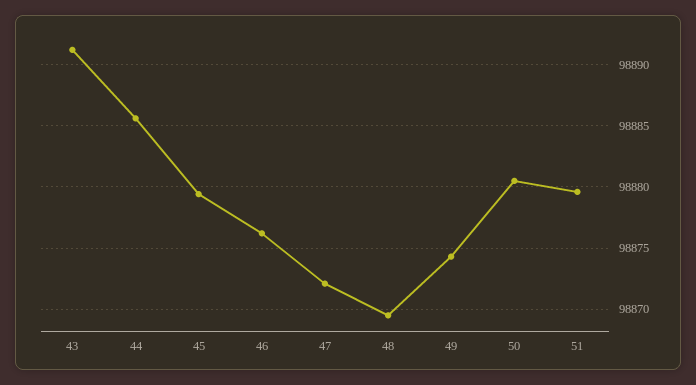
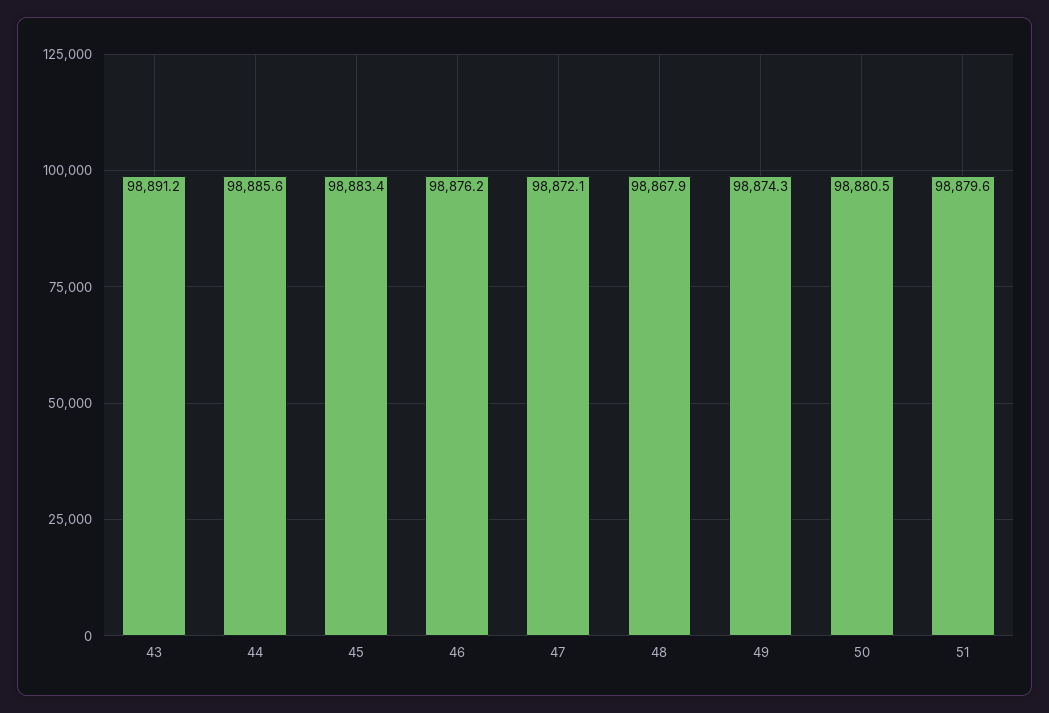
  {
    "43": 98891.2,
    "44": 98885.6,
-   "45": 98879.5,
+   "45": 98883.4,
    "46": 98876.2,
    "47": 98872.1,
-   "48": 98869.5,
+   "48": 98867.9,
    "49": 98874.3,
    "50": 98880.5,
    "51": 98879.6
  }

